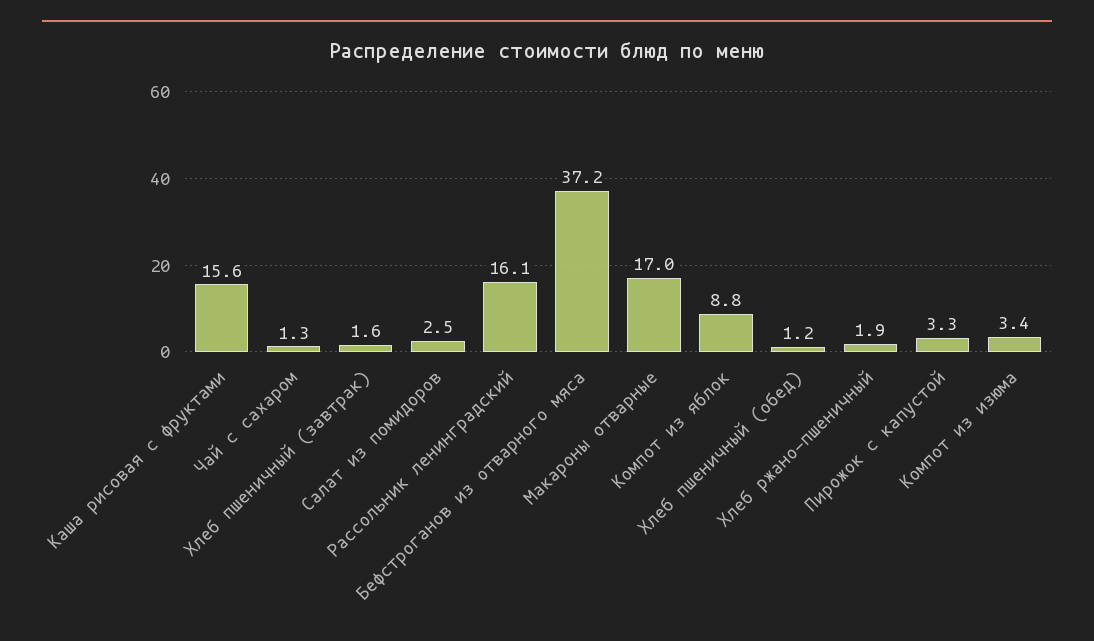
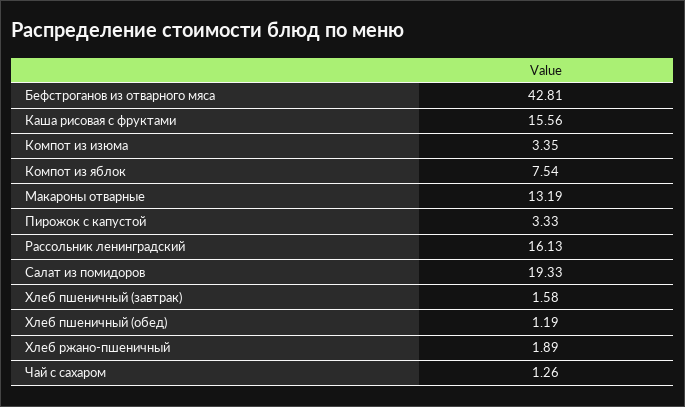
  {
    "Каша рисовая с фруктами": 15.56,
    "Чай с сахаром": 1.26,
    "Хлеб пшеничный (завтрак)": 1.58,
-   "Салат из помидоров": 2.5,
+   "Салат из помидоров": 19.33,
    "Рассольник ленинградский": 16.13,
-   "Бефстроганов из отварного мяса": 37.2,
+   "Бефстроганов из отварного мяса": 42.81,
-   "Макароны отварные": 17,
+   "Макароны отварные": 13.19,
-   "Компот из яблок": 8.8,
+   "Компот из яблок": 7.54,
    "Хлеб пшеничный (обед)": 1.19,
    "Хлеб ржано-пшеничный": 1.89,
    "Пирожок с капустой": 3.33,
    "Компот из изюма": 3.35
  }

